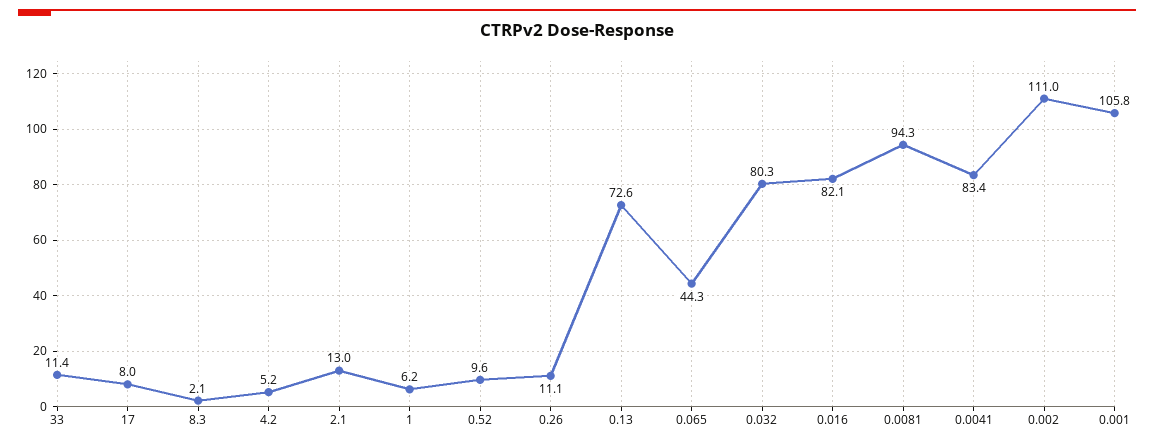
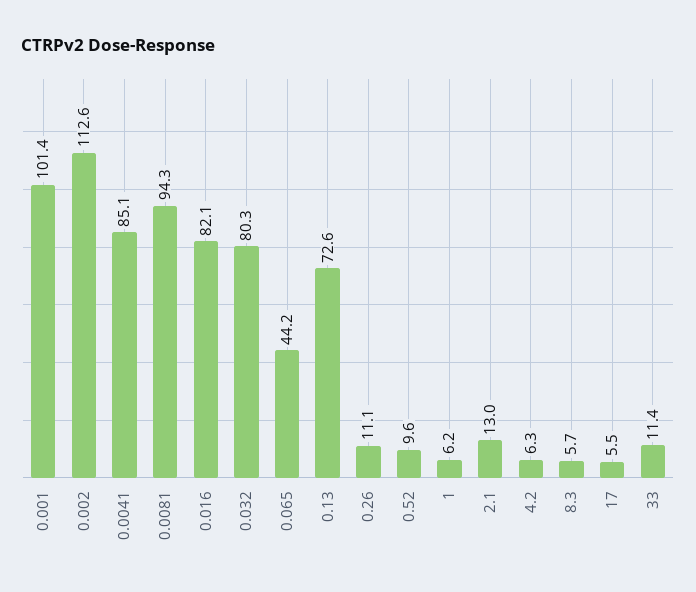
  {
    "33": 11.4,
-   "17": 8,
+   "17": 5.5,
-   "8.3": 2.1,
+   "8.3": 5.7,
-   "4.2": 5.2,
+   "4.2": 6.3,
    "2.1": 13,
    "1": 6.2,
    "0.52": 9.6,
    "0.26": 11.1,
    "0.13": 72.6,
-   "0.065": 44.3,
+   "0.065": 44.2,
    "0.032": 80.3,
    "0.016": 82.1,
    "0.0081": 94.3,
-   "0.0041": 83.4,
+   "0.0041": 85.1,
-   "0.002": 111,
+   "0.002": 112.6,
-   "0.001": 105.8
+   "0.001": 101.4
  }

